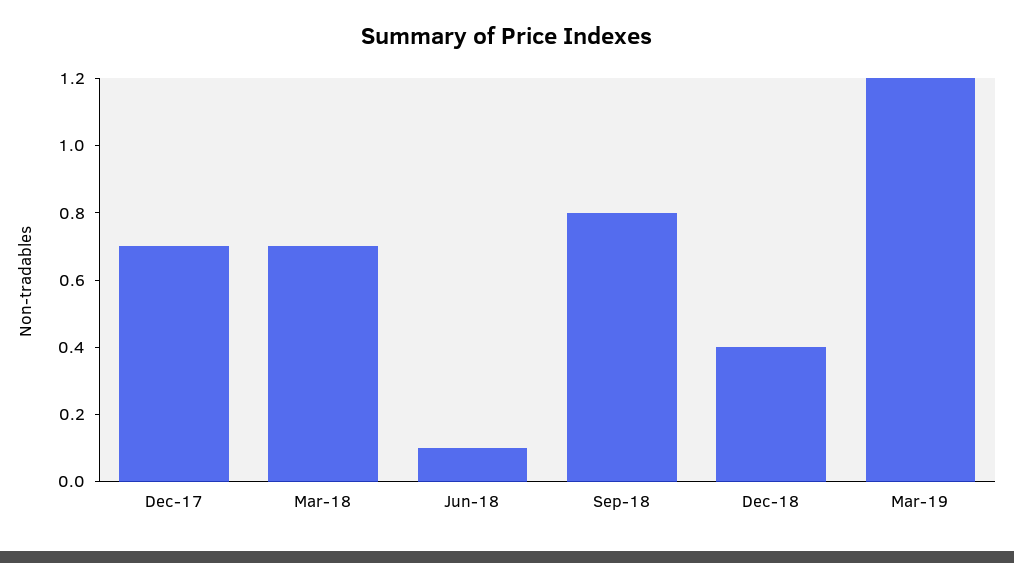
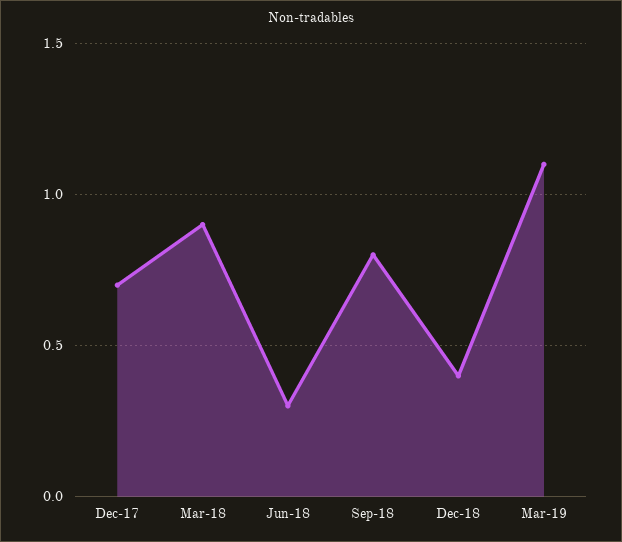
  {
    "Dec-17": 0.7,
-   "Mar-18": 0.7,
+   "Mar-18": 0.9,
-   "Jun-18": 0.1,
+   "Jun-18": 0.3,
    "Sep-18": 0.8,
    "Dec-18": 0.4,
-   "Mar-19": 1.2
+   "Mar-19": 1.1
  }

